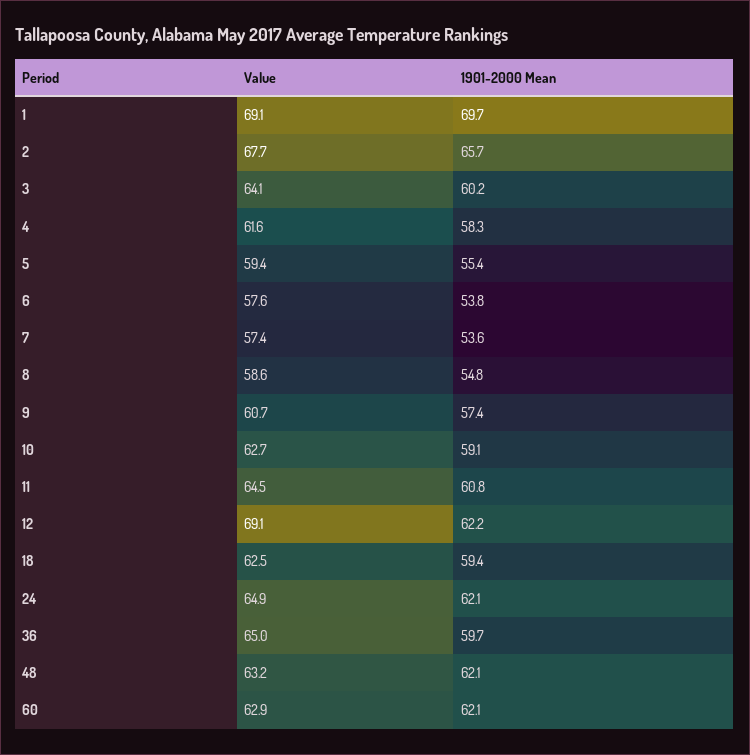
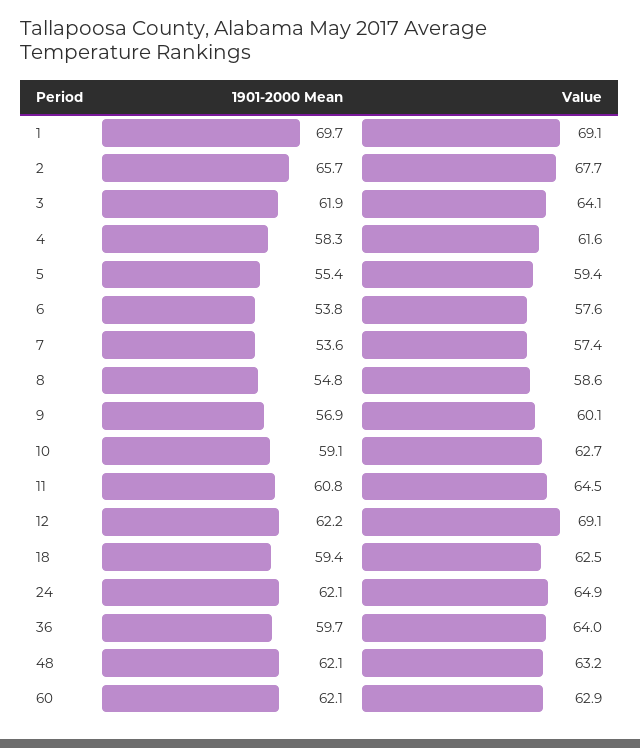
  {
    "Value": {
      "1": 69.1,
      "2": 67.7,
      "3": 64.1,
      "4": 61.6,
      "5": 59.4,
      "6": 57.6,
      "7": 57.4,
      "8": 58.6,
-     "9": 60.7,
+     "9": 60.1,
      "10": 62.7,
      "11": 64.5,
      "12": 69.1,
      "18": 62.5,
      "24": 64.9,
-     "36": 65,
+     "36": 64,
      "48": 63.2,
      "60": 62.9
    },
    "1901-2000 Mean": {
      "1": 69.7,
      "2": 65.7,
-     "3": 60.2,
+     "3": 61.9,
      "4": 58.3,
      "5": 55.4,
      "6": 53.8,
      "7": 53.6,
      "8": 54.8,
-     "9": 57.4,
+     "9": 56.9,
      "10": 59.1,
      "11": 60.8,
      "12": 62.2,
      "18": 59.4,
      "24": 62.1,
      "36": 59.7,
      "48": 62.1,
      "60": 62.1
    }
  }

